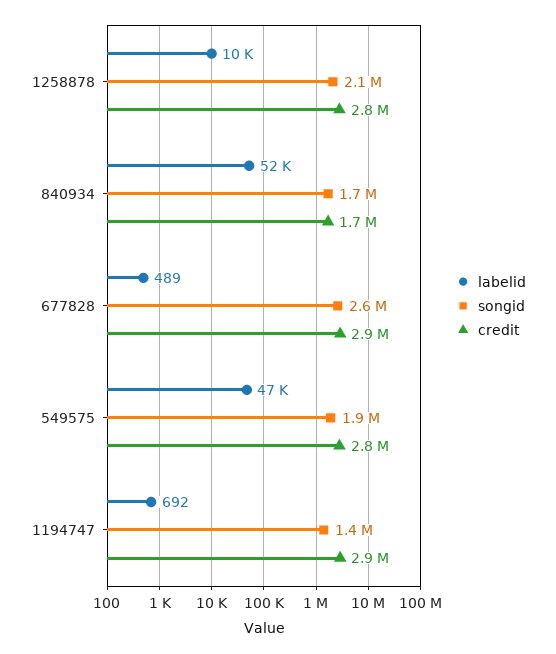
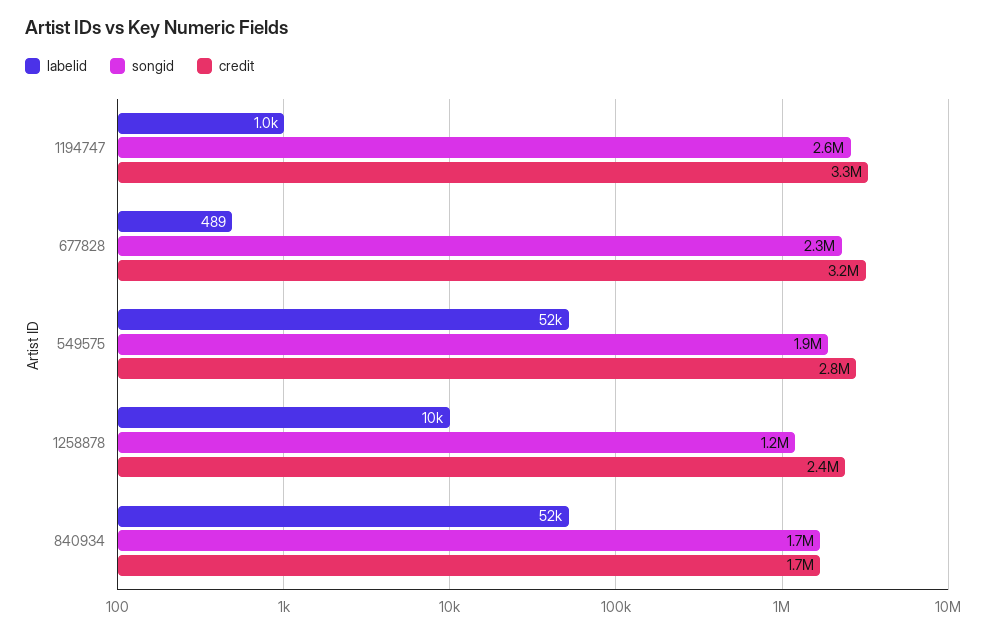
  {
    "labelid": {
      "1258878": 10000,
      "840934": 52000,
      "677828": 489,
-     "549575": 47000,
+     "549575": 52000,
-     "1194747": 692
+     "1194747": 1000
    },
    "songid": {
-     "1258878": 2100000,
+     "1258878": 1200000,
      "840934": 1700000,
-     "677828": 2600000,
+     "677828": 2300000,
      "549575": 1900000,
-     "1194747": 1400000
+     "1194747": 2600000
    },
    "credit": {
-     "1258878": 2800000,
+     "1258878": 2400000,
      "840934": 1700000,
-     "677828": 2900000,
+     "677828": 3200000,
      "549575": 2800000,
-     "1194747": 2900000
+     "1194747": 3300000
    }
  }

